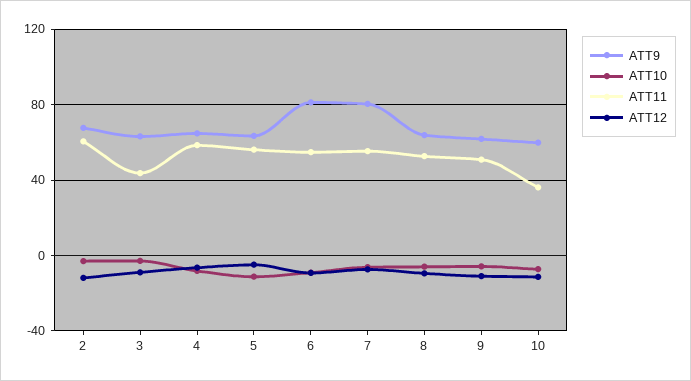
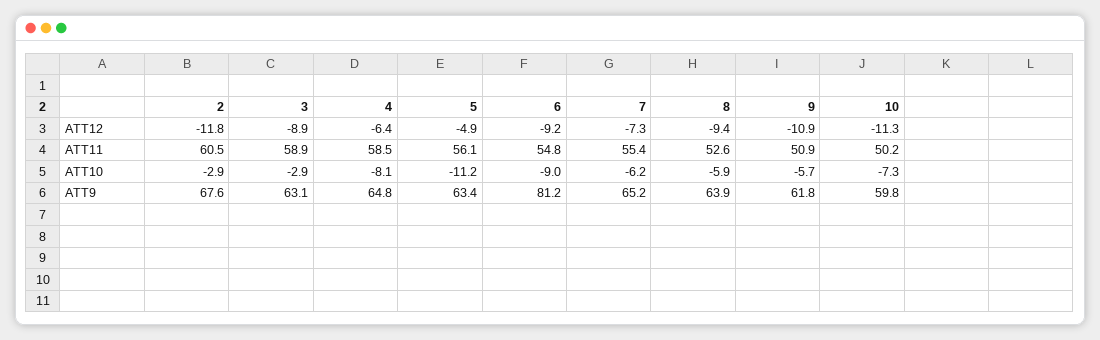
  {
    "ATT9": {
      "2": 67.6,
      "3": 63.1,
      "4": 64.8,
      "5": 63.4,
      "6": 81.2,
-     "7": 80,
+     "7": 65.2,
      "8": 63.9,
      "9": 61.8,
      "10": 59.8
    },
    "ATT10": {
      "2": -2.9,
      "3": -2.9,
      "4": -8.1,
      "5": -11.2,
      "6": -9,
      "7": -6.2,
      "8": -5.9,
      "9": -5.7,
      "10": -7.3
    },
    "ATT11": {
      "2": 60.5,
-     "3": 45,
+     "3": 58.9,
      "4": 58.5,
      "5": 56.1,
      "6": 54.8,
      "7": 55.4,
      "8": 52.6,
      "9": 50.9,
-     "10": 35
+     "10": 50.2
    },
    "ATT12": {
      "2": -11.8,
      "3": -8.9,
      "4": -6.4,
      "5": -4.9,
      "6": -9.2,
      "7": -7.3,
      "8": -9.4,
      "9": -10.9,
      "10": -11.3
    }
  }

